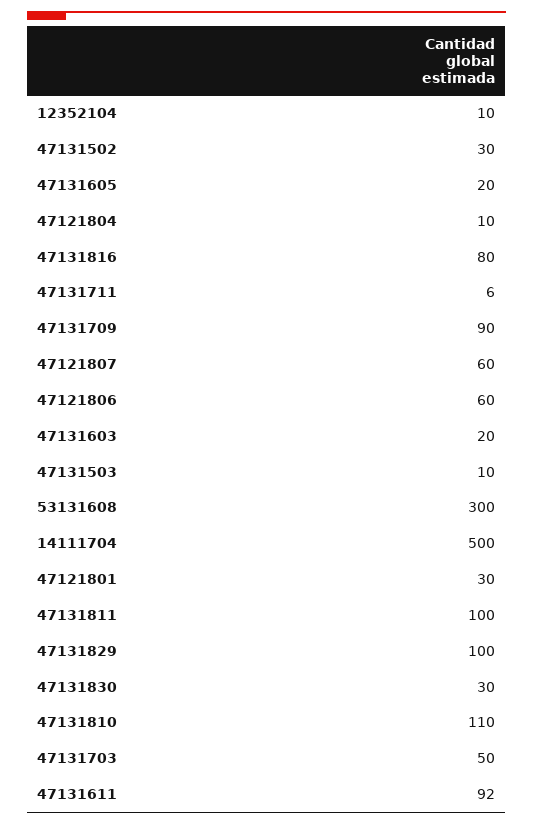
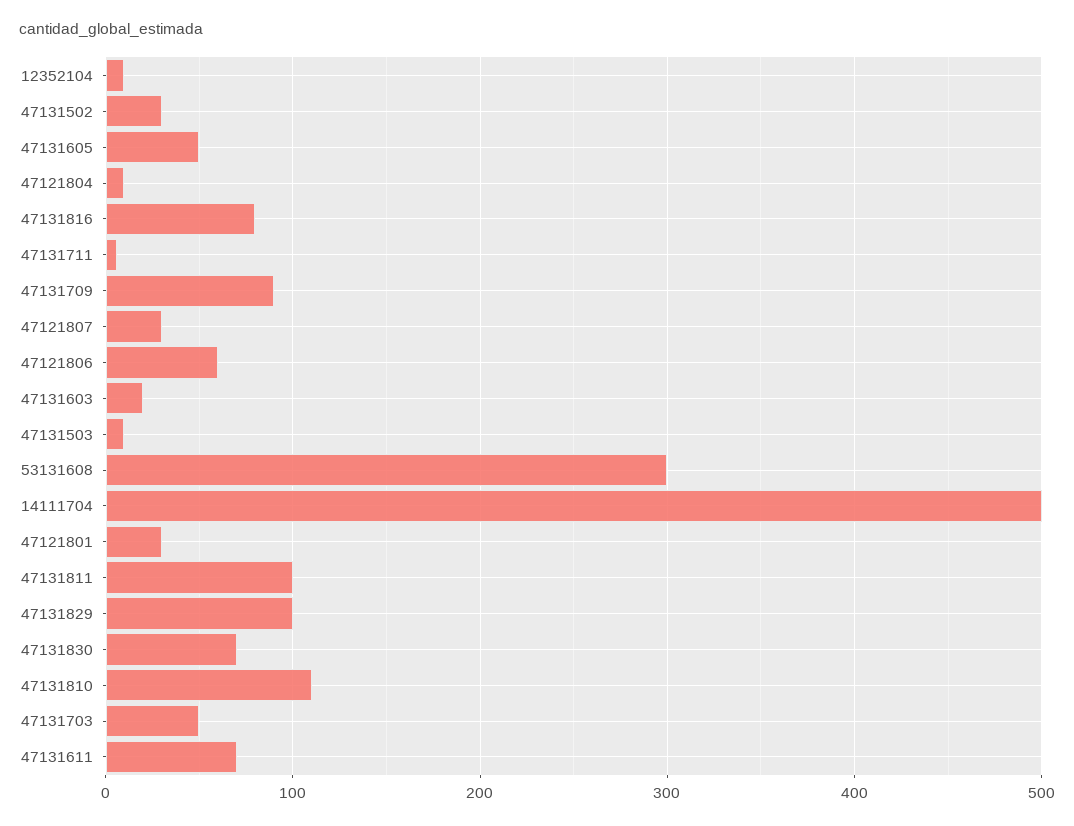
  {
    "12352104": 10,
    "47131502": 30,
-   "47131605": 20,
+   "47131605": 50,
    "47121804": 10,
    "47131816": 80,
    "47131711": 6,
    "47131709": 90,
-   "47121807": 60,
+   "47121807": 30,
    "47121806": 60,
    "47131603": 20,
    "47131503": 10,
    "53131608": 300,
    "14111704": 500,
    "47121801": 30,
    "47131811": 100,
    "47131829": 100,
-   "47131830": 30,
+   "47131830": 70,
    "47131810": 110,
    "47131703": 50,
-   "47131611": 92
+   "47131611": 70
  }

